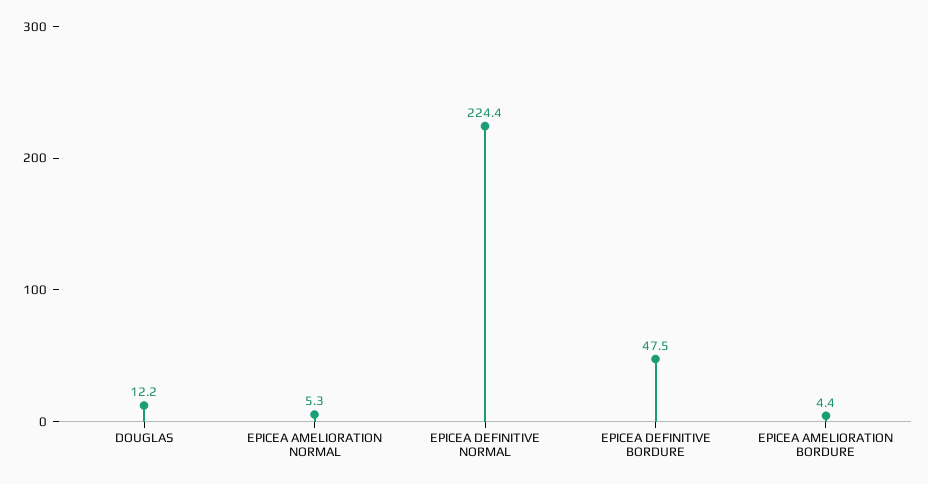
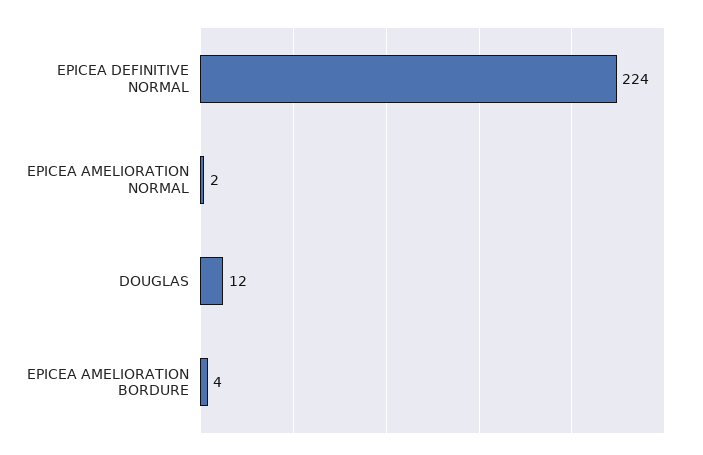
  {
    "DOUGLAS": 12.2,
-   "EPICEA AMELIORATION NORMAL": 5.3,
+   "EPICEA AMELIORATION NORMAL": 2,
    "EPICEA DEFINITIVE NORMAL": 224.4,
-   "EPICEA DEFINITIVE BORDURE": 47.5,
    "EPICEA AMELIORATION BORDURE": 4.4
  }

